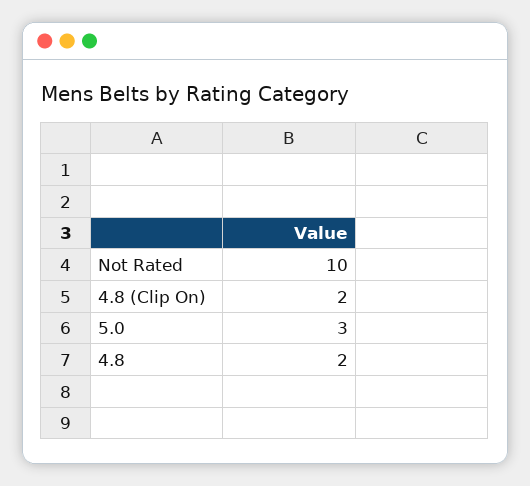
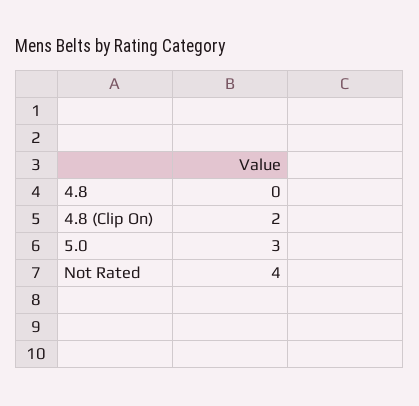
  {
-   "Not Rated": 10,
+   "Not Rated": 4,
    "4.8 (Clip On)": 2,
    "5.0": 3,
-   "4.8": 2
+   "4.8": 0
  }

